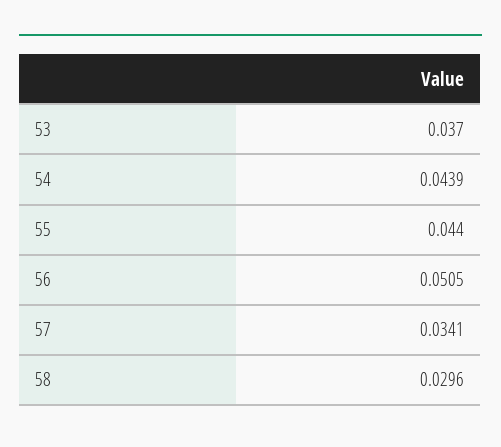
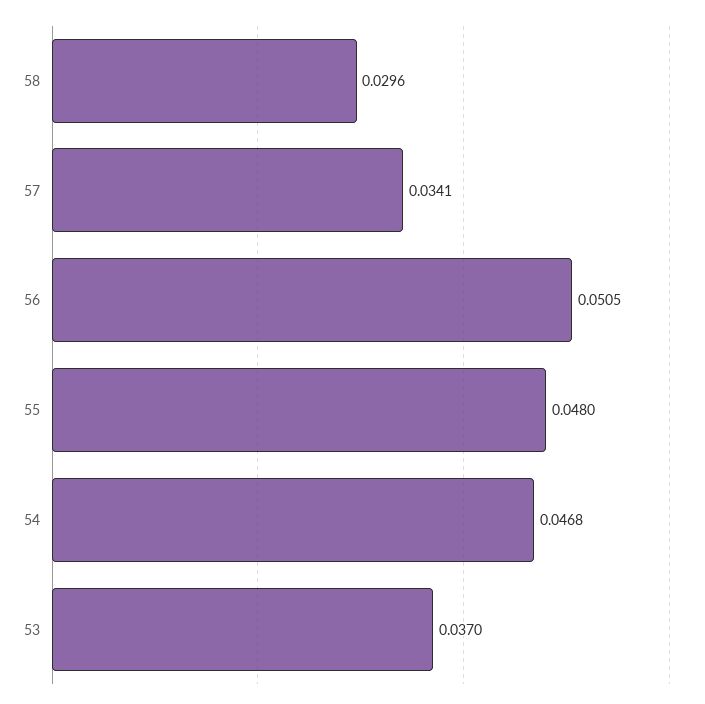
  {
    "53": 0.037,
-   "54": 0.0439,
+   "54": 0.0468,
-   "55": 0.044,
+   "55": 0.048,
    "56": 0.0505,
    "57": 0.0341,
    "58": 0.0296
  }

